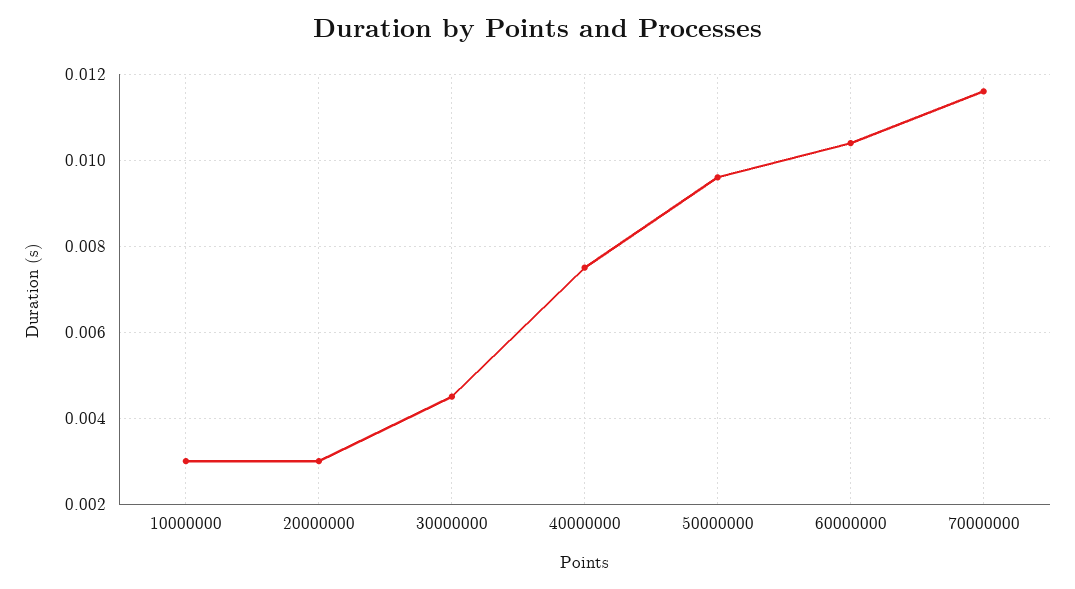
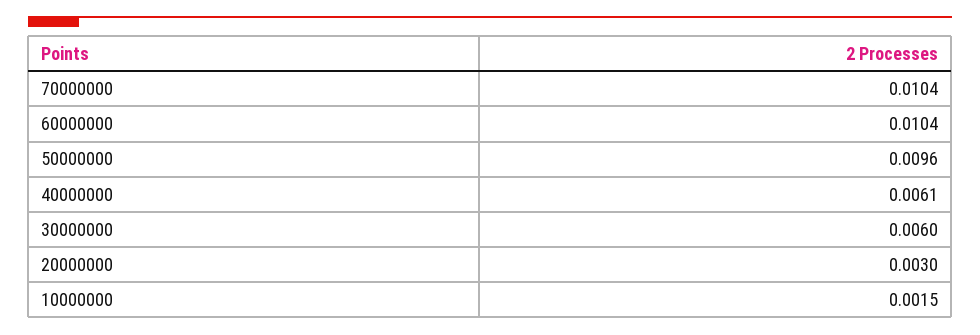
  {
-   "10000000": 0.003,
+   "10000000": 0.0015,
    "20000000": 0.003,
-   "30000000": 0.0045,
+   "30000000": 0.006,
-   "40000000": 0.0075,
+   "40000000": 0.0061,
    "50000000": 0.0096,
    "60000000": 0.0104,
-   "70000000": 0.0115
+   "70000000": 0.0104
  }

